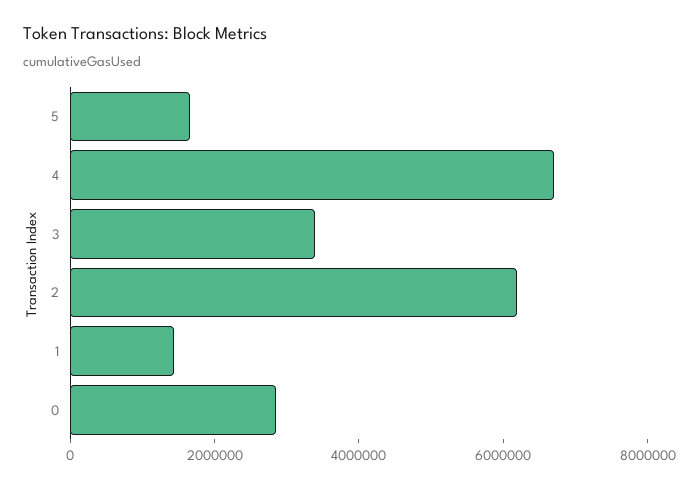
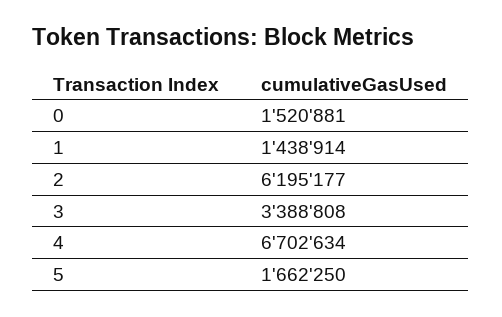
  {
    "5": 1662250,
    "4": 6702634,
    "3": 3388808,
    "2": 6195177,
    "1": 1438914,
-   "0": 3000000
+   "0": 1520881
  }

